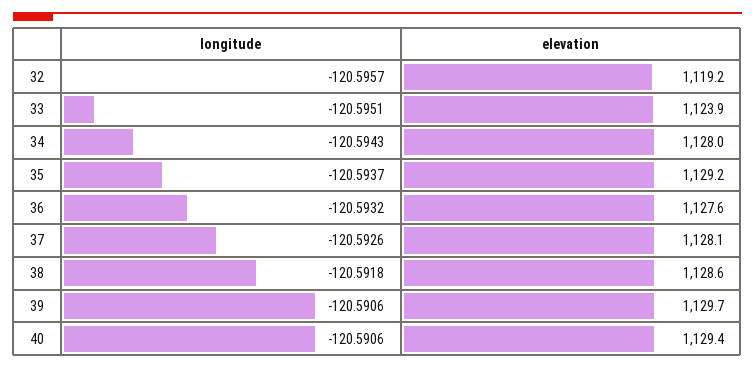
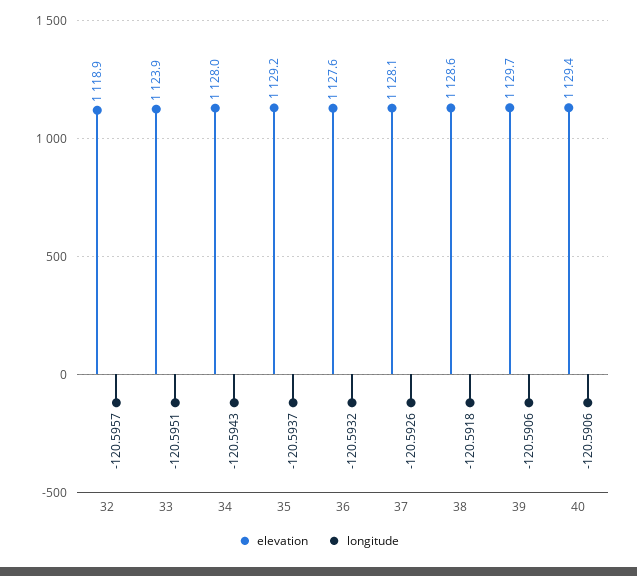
  {
    "longitude": {
      "32": -120.5957,
      "33": -120.5951,
      "34": -120.5943,
      "35": -120.5937,
      "36": -120.5932,
      "37": -120.5926,
      "38": -120.5918,
      "39": -120.5906,
      "40": -120.5906
    },
    "elevation": {
-     "32": 1119.2,
+     "32": 1118.9,
      "33": 1123.9,
      "34": 1128,
      "35": 1129.2,
      "36": 1127.6,
      "37": 1128.1,
      "38": 1128.6,
      "39": 1129.7,
      "40": 1129.4
    }
  }

